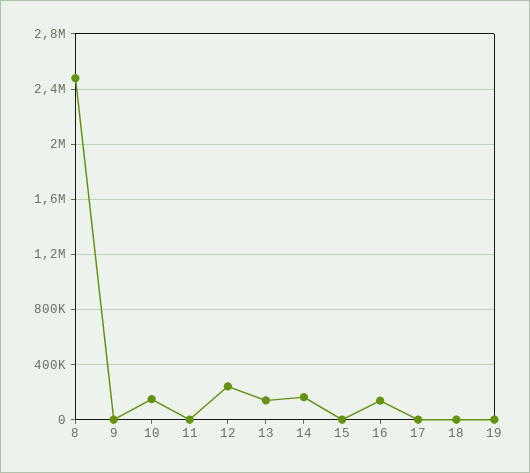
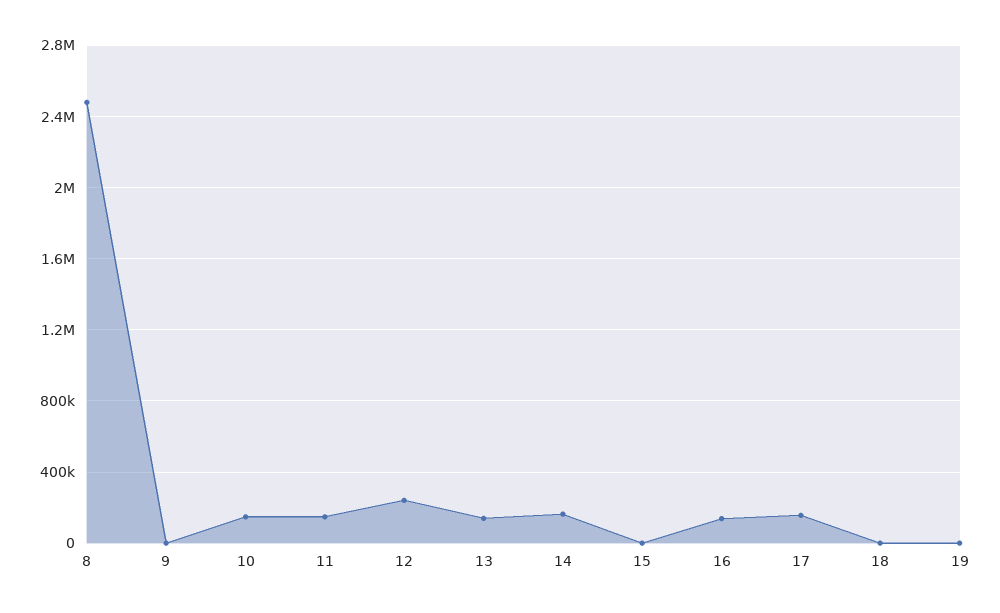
  {
    "8": 2500000,
    "9": 0,
    "10": 150000,
-   "11": 0,
+   "11": 150000,
    "12": 250000,
    "13": 150000,
    "14": 150000,
    "15": 0,
    "16": 150000,
-   "17": 0,
+   "17": 150000,
    "18": 0,
    "19": 0
  }

